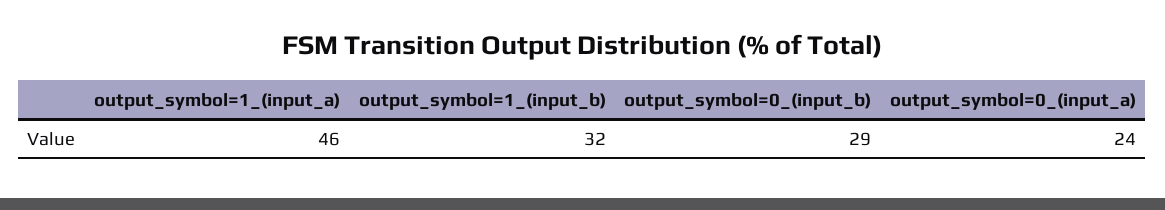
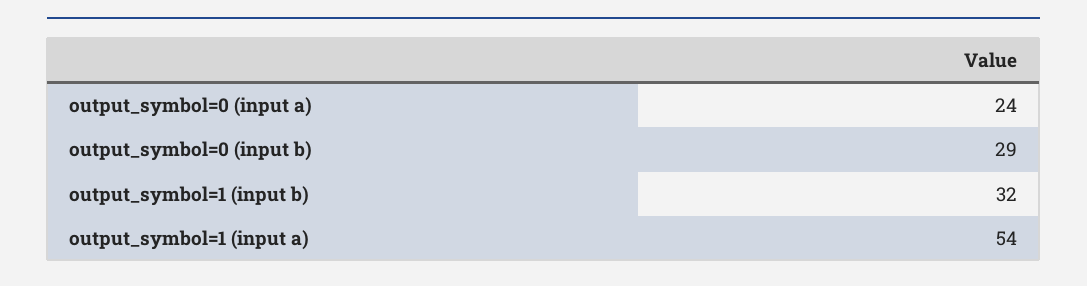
  {
-   "output_symbol=1_(input_a)": 46,
+   "output_symbol=1_(input_a)": 54,
    "output_symbol=1_(input_b)": 32,
    "output_symbol=0_(input_b)": 29,
    "output_symbol=0_(input_a)": 24
  }

